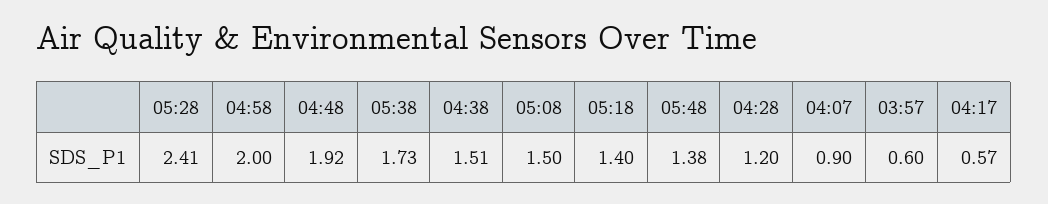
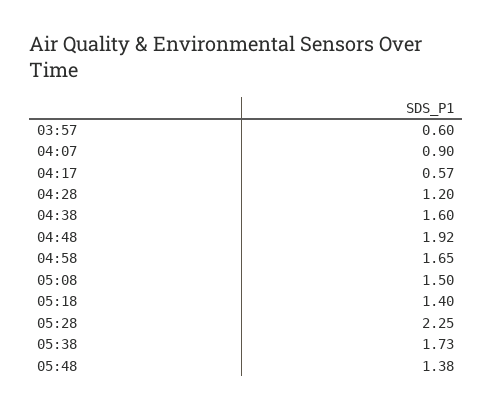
  {
-   "05:28": 2.41,
+   "05:28": 2.25,
-   "04:58": 2,
+   "04:58": 1.65,
    "04:48": 1.92,
    "05:38": 1.73,
-   "04:38": 1.51,
+   "04:38": 1.6,
    "05:08": 1.5,
    "05:18": 1.4,
    "05:48": 1.38,
    "04:28": 1.2,
    "04:07": 0.9,
    "03:57": 0.6,
    "04:17": 0.57
  }

